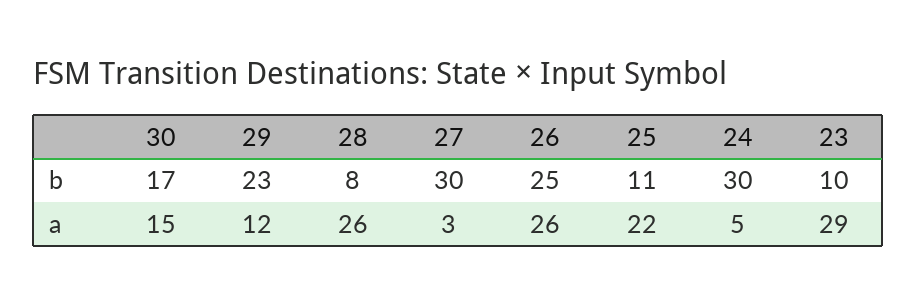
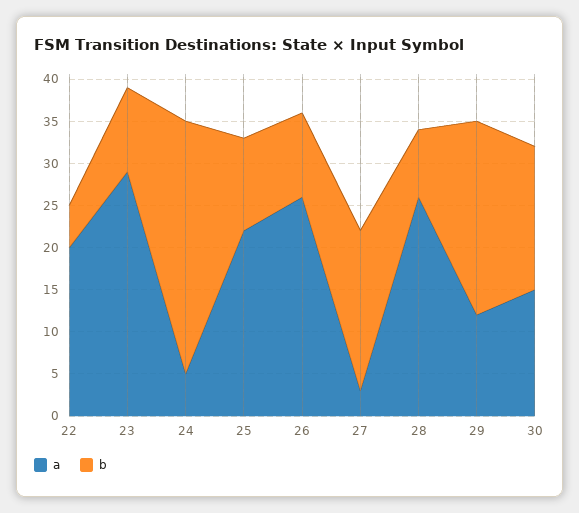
  {
    "b": {
      "30": 17,
      "29": 23,
      "28": 8,
-     "27": 30,
+     "27": 19,
-     "26": 25,
+     "26": 10,
      "25": 11,
      "24": 30,
-     "23": 10
+     "23": 10,
+     "22": 5
    },
    "a": {
      "30": 15,
      "29": 12,
      "28": 26,
      "27": 3,
      "26": 26,
      "25": 22,
      "24": 5,
-     "23": 29
+     "23": 29,
+     "22": 20
    }
  }

